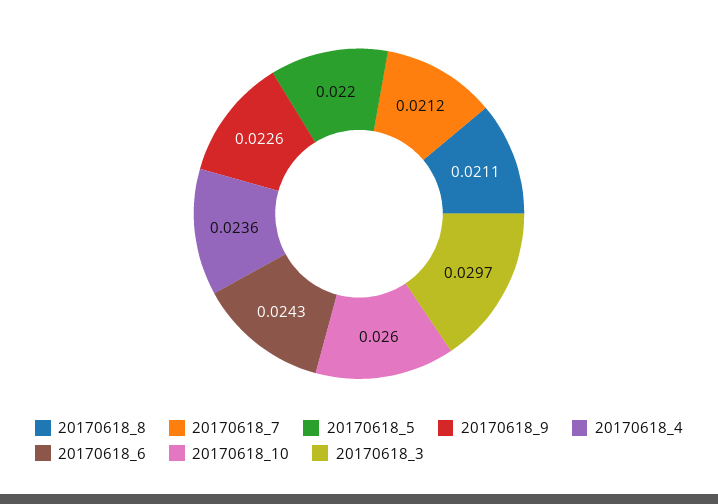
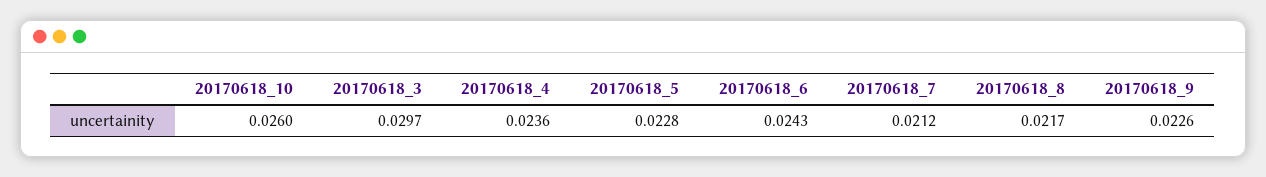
  {
-   "20170618_8": 0.0211,
+   "20170618_8": 0.0217,
    "20170618_7": 0.0212,
-   "20170618_5": 0.022,
+   "20170618_5": 0.0228,
    "20170618_9": 0.0226,
    "20170618_4": 0.0236,
    "20170618_6": 0.0243,
    "20170618_10": 0.026,
    "20170618_3": 0.0297
  }

